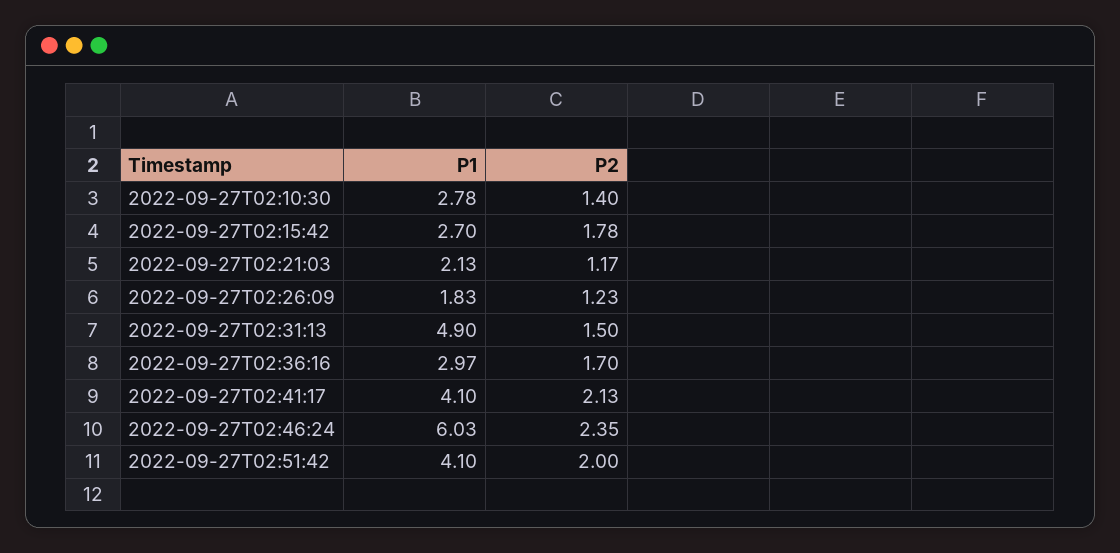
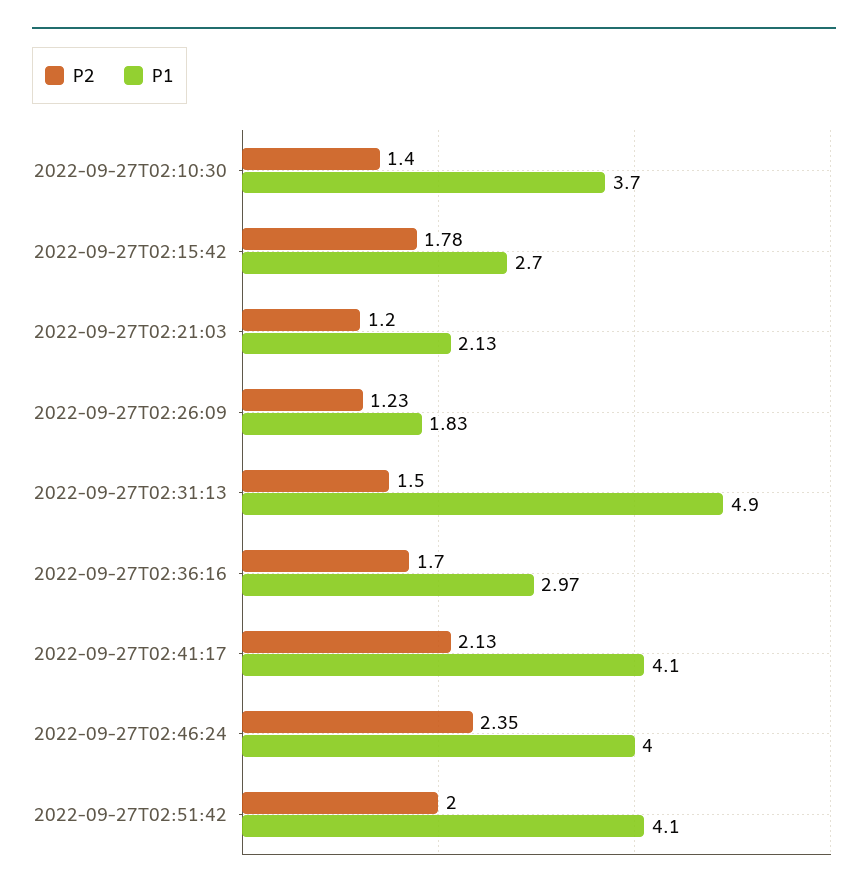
  {
    "P1": {
-     "2022-09-27T02:10:30": 2.78,
+     "2022-09-27T02:10:30": 3.7,
      "2022-09-27T02:15:42": 2.7,
      "2022-09-27T02:21:03": 2.13,
      "2022-09-27T02:26:09": 1.83,
      "2022-09-27T02:31:13": 4.9,
      "2022-09-27T02:36:16": 2.97,
      "2022-09-27T02:41:17": 4.1,
-     "2022-09-27T02:46:24": 6.03,
+     "2022-09-27T02:46:24": 4,
      "2022-09-27T02:51:42": 4.1
    },
    "P2": {
      "2022-09-27T02:10:30": 1.4,
      "2022-09-27T02:15:42": 1.78,
-     "2022-09-27T02:21:03": 1.17,
+     "2022-09-27T02:21:03": 1.2,
      "2022-09-27T02:26:09": 1.23,
      "2022-09-27T02:31:13": 1.5,
      "2022-09-27T02:36:16": 1.7,
      "2022-09-27T02:41:17": 2.13,
      "2022-09-27T02:46:24": 2.35,
      "2022-09-27T02:51:42": 2
    }
  }

